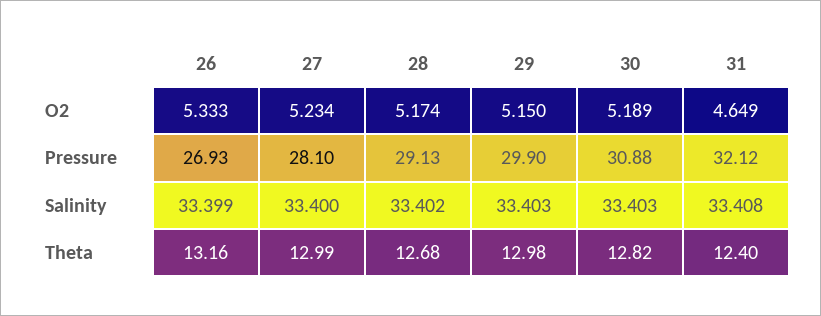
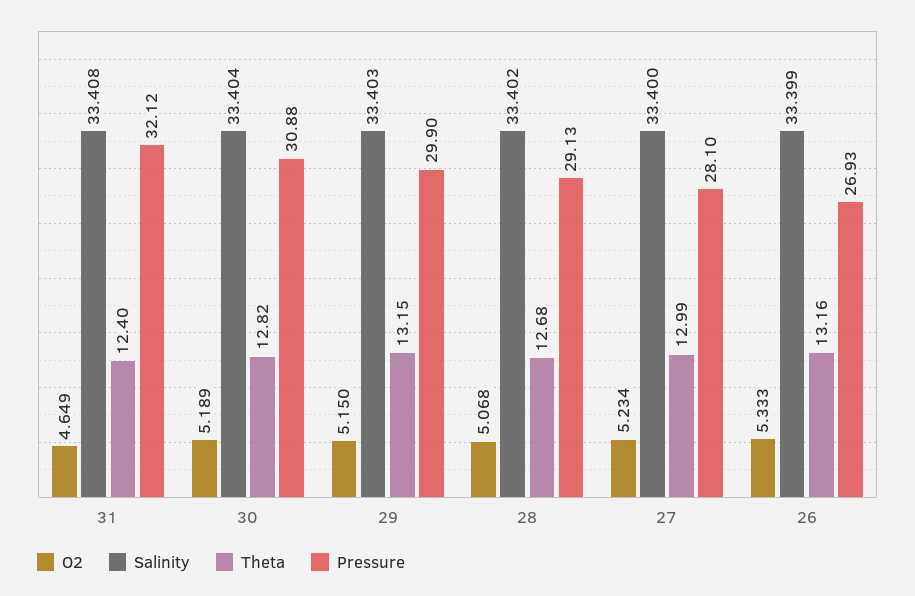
  {
    "O2": {
      "26": 5.333,
      "27": 5.234,
-     "28": 5.174,
+     "28": 5.068,
      "29": 5.15,
      "30": 5.189,
      "31": 4.649
    },
    "Pressure": {
      "26": 26.93,
      "27": 28.1,
      "28": 29.13,
      "29": 29.9,
      "30": 30.88,
      "31": 32.12
    },
    "Salinity": {
      "26": 33.399,
      "27": 33.4,
      "28": 33.402,
      "29": 33.403,
-     "30": 33.403,
+     "30": 33.404,
      "31": 33.408
    },
    "Theta": {
      "26": 13.16,
      "27": 12.99,
      "28": 12.68,
-     "29": 12.98,
+     "29": 13.15,
      "30": 12.82,
      "31": 12.4
    }
  }

